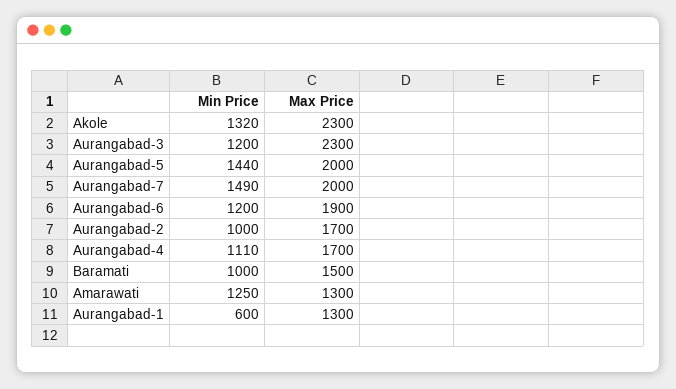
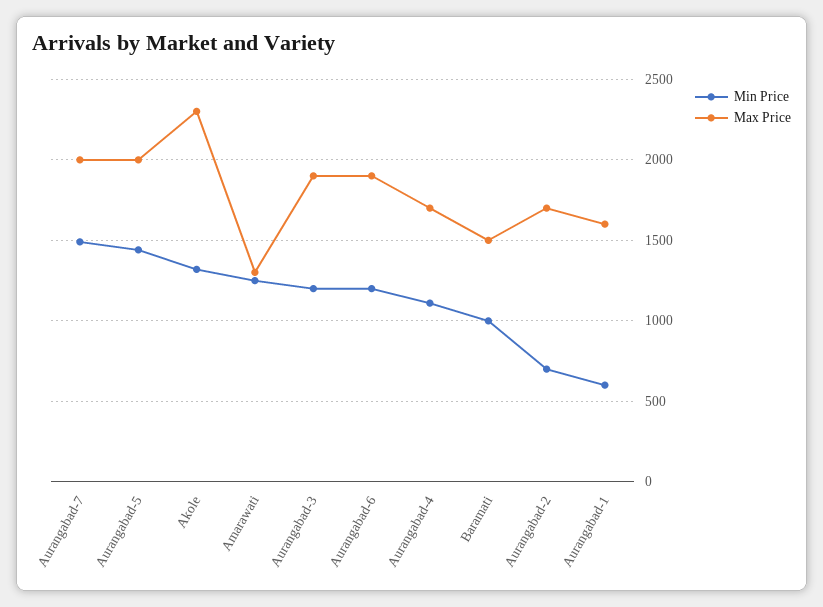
  {
    "Min Price": {
      "Akole": 1320,
      "Aurangabad-3": 1200,
      "Aurangabad-5": 1440,
      "Aurangabad-7": 1490,
      "Aurangabad-6": 1200,
-     "Aurangabad-2": 1000,
+     "Aurangabad-2": 700,
      "Aurangabad-4": 1110,
      "Baramati": 1000,
      "Amarawati": 1250,
      "Aurangabad-1": 600
    },
    "Max Price": {
      "Akole": 2300,
-     "Aurangabad-3": 2300,
+     "Aurangabad-3": 1900,
      "Aurangabad-5": 2000,
      "Aurangabad-7": 2000,
      "Aurangabad-6": 1900,
      "Aurangabad-2": 1700,
      "Aurangabad-4": 1700,
      "Baramati": 1500,
      "Amarawati": 1300,
-     "Aurangabad-1": 1300
+     "Aurangabad-1": 1600
    }
  }

